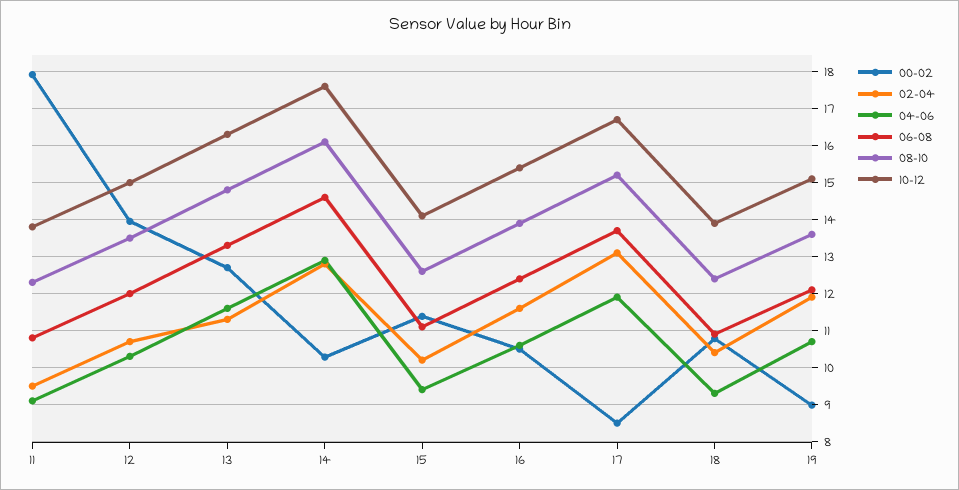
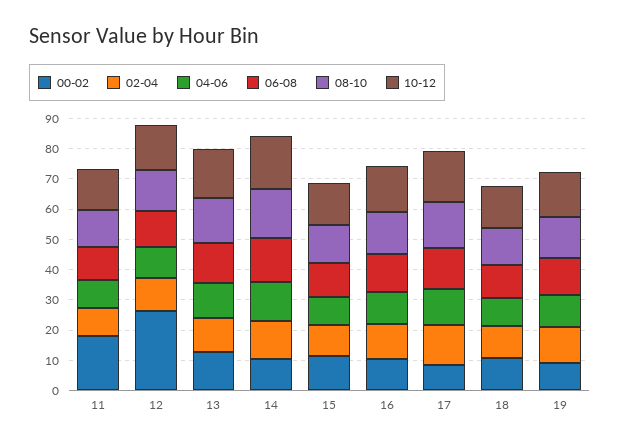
  {
    "00-02": {
      "11": 18,
-     "12": 14,
+     "12": 25,
      "13": 12.8,
      "14": 10.2,
      "15": 11.4,
      "16": 10.6,
      "17": 8.6,
      "18": 10.8,
      "19": 9
    },
    "02-04": {
      "11": 9.6,
      "12": 10.8,
      "13": 11.4,
      "14": 12.8,
      "15": 10.2,
      "16": 11.6,
      "17": 13.2,
      "18": 10.4,
      "19": 12
    },
    "04-06": {
      "11": 9.2,
      "12": 10.4,
      "13": 11.6,
      "14": 13,
      "15": 9.4,
      "16": 10.6,
      "17": 12,
      "18": 9.4,
      "19": 10.8
    },
    "06-08": {
      "11": 10.8,
      "12": 12,
      "13": 13.4,
      "14": 14.6,
      "15": 11.2,
      "16": 12.4,
      "17": 13.8,
      "18": 11,
      "19": 12.2
    },
    "08-10": {
      "11": 12.4,
      "12": 13.6,
      "13": 14.8,
      "14": 16.2,
      "15": 12.6,
      "16": 14,
      "17": 15.2,
      "18": 12.4,
      "19": 13.6
    },
    "10-12": {
      "11": 13.8,
      "12": 15,
      "13": 16.4,
      "14": 17.6,
      "15": 14.2,
      "16": 15.4,
      "17": 16.8,
      "18": 14,
      "19": 15.2
    }
  }

